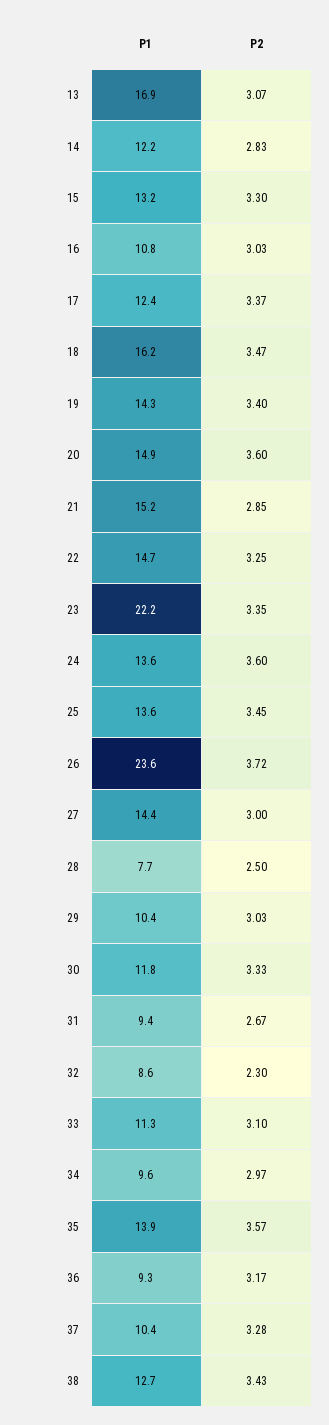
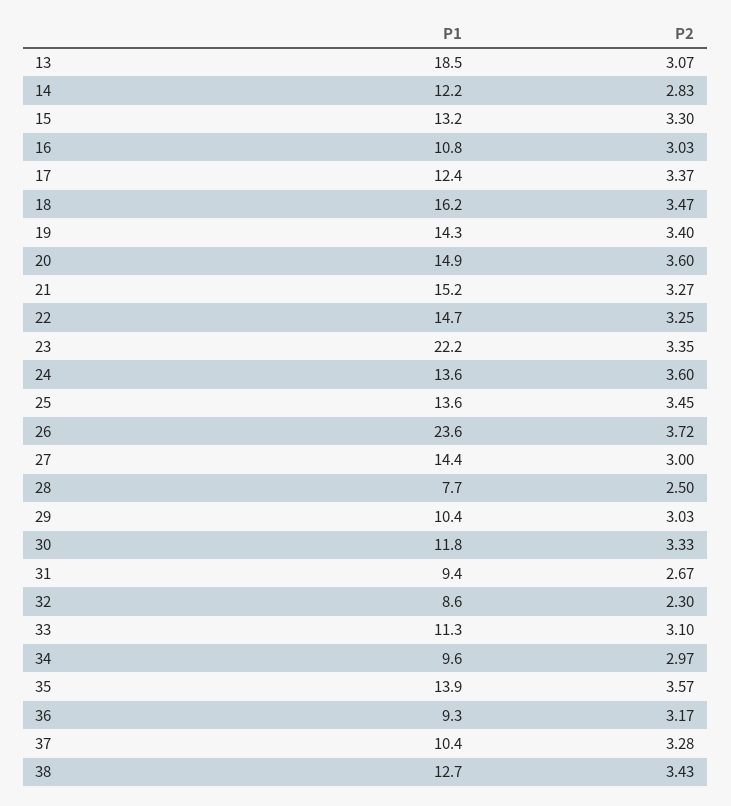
  {
    "P1": {
-     "13": 16.9,
+     "13": 18.5,
      "14": 12.2,
      "15": 13.2,
      "16": 10.8,
      "17": 12.4,
      "18": 16.2,
      "19": 14.3,
      "20": 14.9,
      "21": 15.2,
      "22": 14.7,
      "23": 22.2,
      "24": 13.6,
      "25": 13.6,
      "26": 23.6,
      "27": 14.4,
      "28": 7.7,
      "29": 10.4,
      "30": 11.8,
      "31": 9.4,
      "32": 8.6,
      "33": 11.3,
      "34": 9.6,
      "35": 13.9,
      "36": 9.3,
      "37": 10.4,
      "38": 12.7
    },
    "P2": {
      "13": 3.07,
      "14": 2.83,
      "15": 3.3,
      "16": 3.03,
      "17": 3.37,
      "18": 3.47,
      "19": 3.4,
      "20": 3.6,
-     "21": 2.85,
+     "21": 3.27,
      "22": 3.25,
      "23": 3.35,
      "24": 3.6,
      "25": 3.45,
      "26": 3.72,
      "27": 3,
      "28": 2.5,
      "29": 3.03,
      "30": 3.33,
      "31": 2.67,
      "32": 2.3,
      "33": 3.1,
      "34": 2.97,
      "35": 3.57,
      "36": 3.17,
      "37": 3.28,
      "38": 3.43
    }
  }

